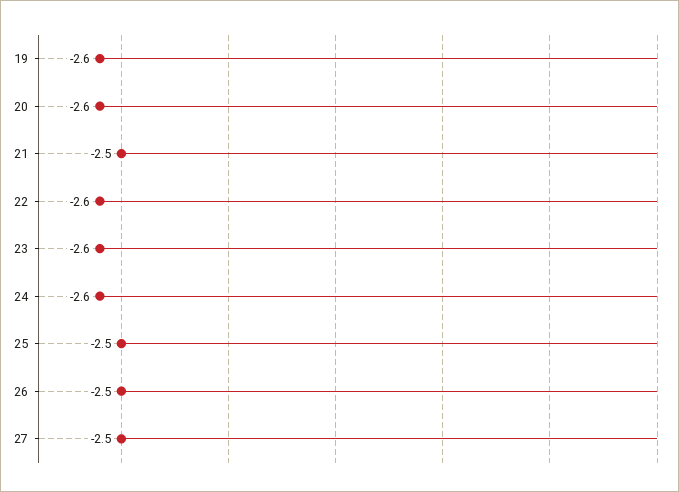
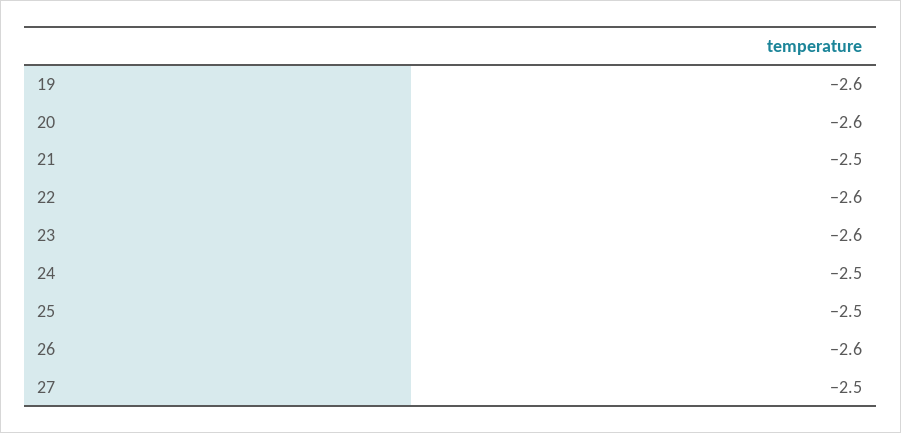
  {
    "19": -2.6,
    "20": -2.6,
    "21": -2.5,
    "22": -2.6,
    "23": -2.6,
-   "24": -2.6,
+   "24": -2.5,
    "25": -2.5,
-   "26": -2.5,
+   "26": -2.6,
    "27": -2.5
  }

